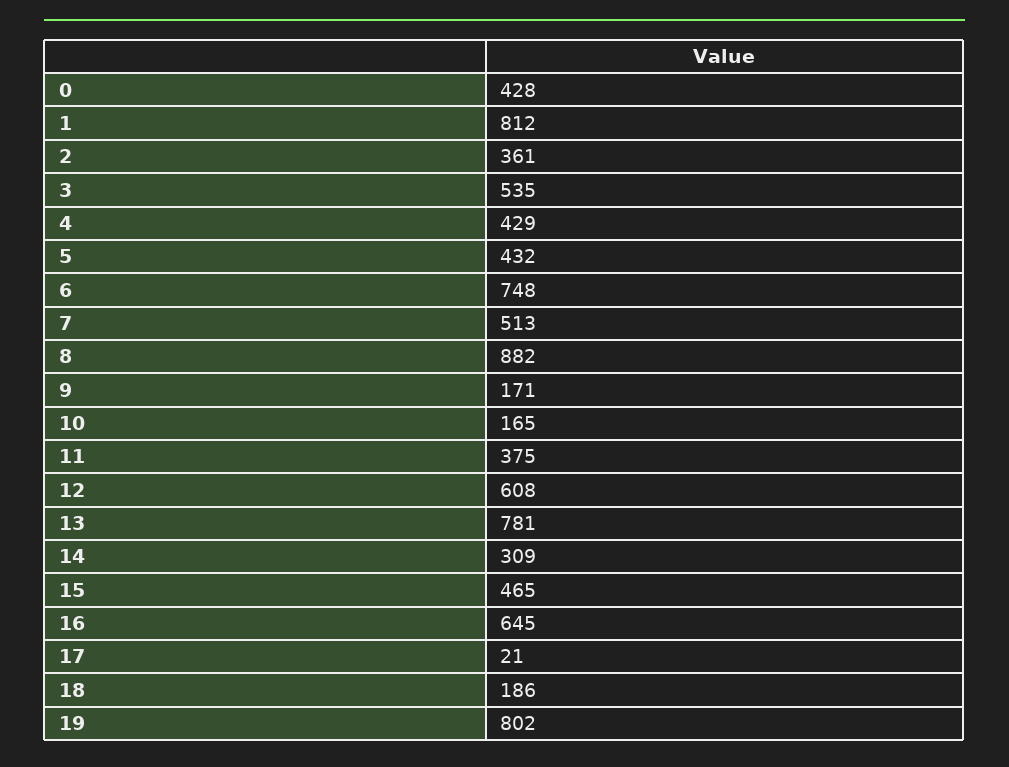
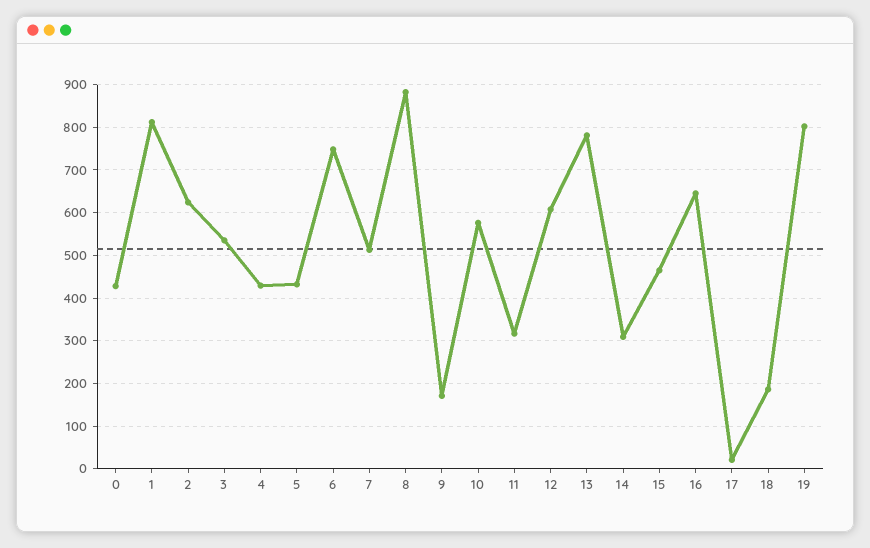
  {
    "0": 428,
    "1": 812,
-   "2": 361,
+   "2": 620,
    "3": 535,
    "4": 429,
    "5": 432,
    "6": 748,
    "7": 513,
    "8": 882,
    "9": 171,
-   "10": 165,
+   "10": 580,
-   "11": 375,
+   "11": 320,
    "12": 608,
    "13": 781,
    "14": 309,
    "15": 465,
    "16": 645,
    "17": 21,
    "18": 186,
    "19": 802
  }

